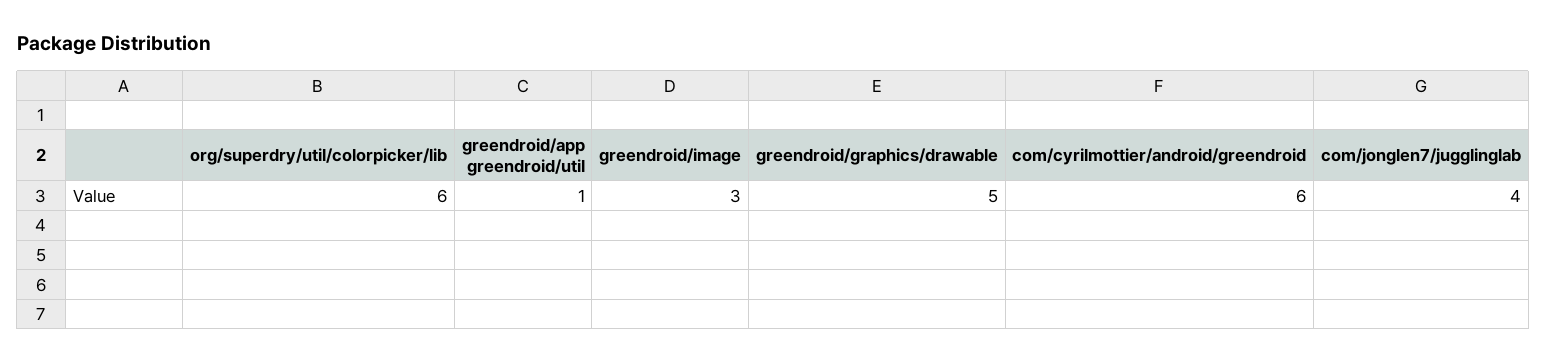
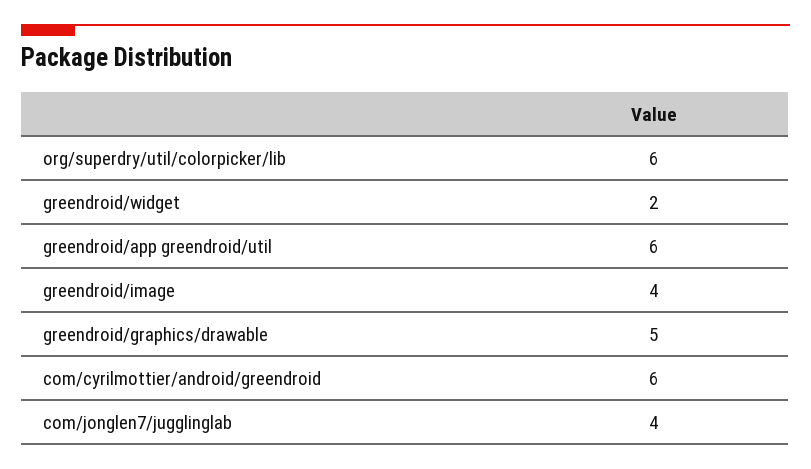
  {
    "org/superdry/util/colorpicker/lib": 6,
-   "greendroid/app greendroid/util": 1,
+   "greendroid/app greendroid/util": 6,
-   "greendroid/image": 3,
+   "greendroid/image": 4,
    "greendroid/graphics/drawable": 5,
    "com/cyrilmottier/android/greendroid": 6,
-   "com/jonglen7/jugglinglab": 4
+   "com/jonglen7/jugglinglab": 4,
+   "greendroid/widget": 2
  }

